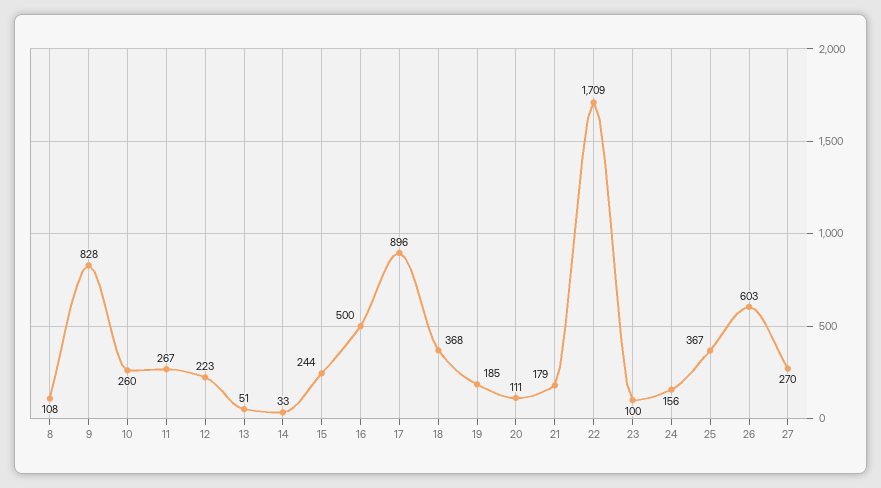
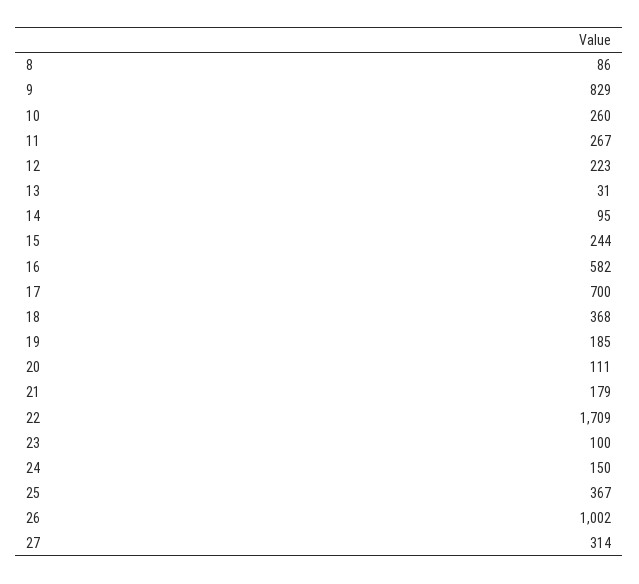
  {
-   "8": 108,
+   "8": 86,
-   "9": 828,
+   "9": 829,
    "10": 260,
    "11": 267,
    "12": 223,
-   "13": 51,
+   "13": 31,
-   "14": 33,
+   "14": 95,
    "15": 244,
-   "16": 500,
+   "16": 582,
-   "17": 896,
+   "17": 700,
    "18": 368,
    "19": 185,
    "20": 111,
    "21": 179,
    "22": 1709,
    "23": 100,
-   "24": 156,
+   "24": 150,
    "25": 367,
-   "26": 603,
+   "26": 1002,
-   "27": 270
+   "27": 314
  }

